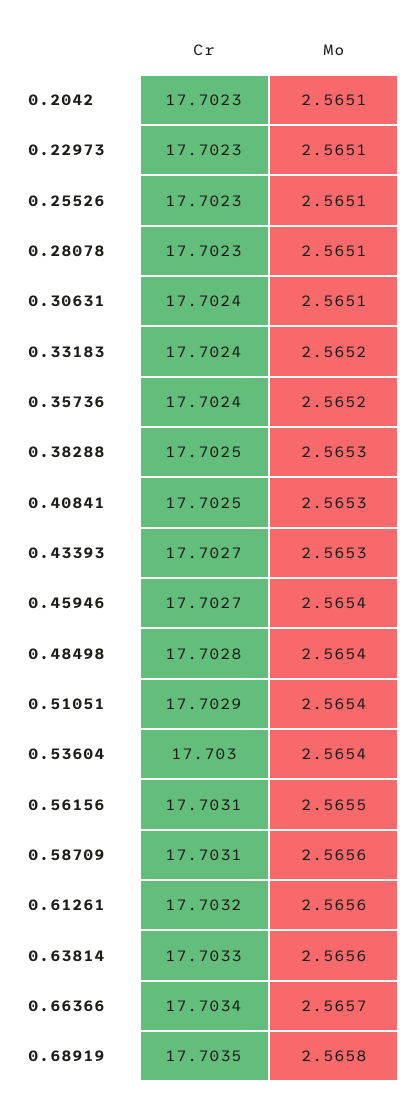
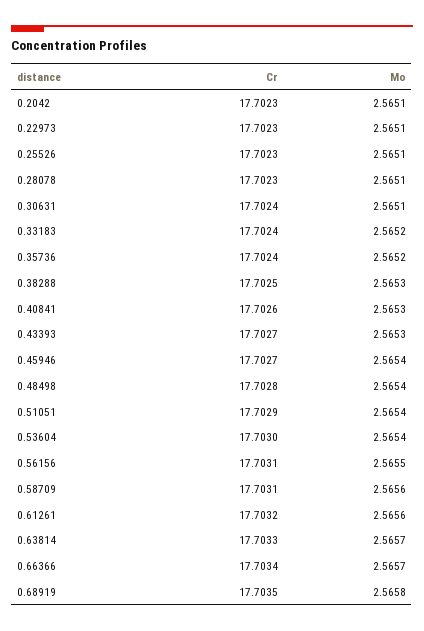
  {
    "Cr": {
      "0.2042": 17.7023,
      "0.22973": 17.7023,
      "0.25526": 17.7023,
      "0.28078": 17.7023,
      "0.30631": 17.7024,
      "0.33183": 17.7024,
      "0.35736": 17.7024,
      "0.38288": 17.7025,
-     "0.40841": 17.7025,
+     "0.40841": 17.7026,
      "0.43393": 17.7027,
      "0.45946": 17.7027,
      "0.48498": 17.7028,
      "0.51051": 17.7029,
      "0.53604": 17.703,
      "0.56156": 17.7031,
      "0.58709": 17.7031,
      "0.61261": 17.7032,
      "0.63814": 17.7033,
      "0.66366": 17.7034,
      "0.68919": 17.7035
    },
    "Mo": {
      "0.2042": 2.5651,
      "0.22973": 2.5651,
      "0.25526": 2.5651,
      "0.28078": 2.5651,
      "0.30631": 2.5651,
      "0.33183": 2.5652,
      "0.35736": 2.5652,
      "0.38288": 2.5653,
      "0.40841": 2.5653,
      "0.43393": 2.5653,
      "0.45946": 2.5654,
      "0.48498": 2.5654,
      "0.51051": 2.5654,
      "0.53604": 2.5654,
      "0.56156": 2.5655,
      "0.58709": 2.5656,
      "0.61261": 2.5656,
-     "0.63814": 2.5656,
+     "0.63814": 2.5657,
      "0.66366": 2.5657,
      "0.68919": 2.5658
    }
  }

